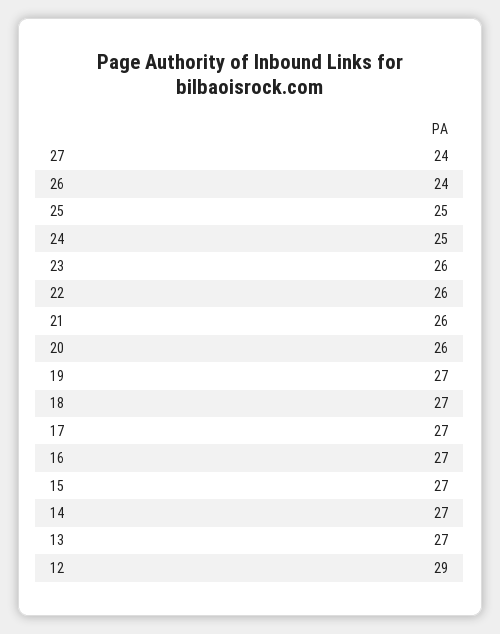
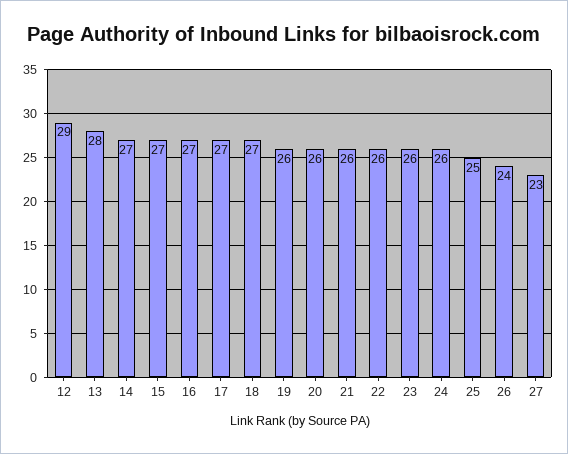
  {
-   "27": 24,
+   "27": 23,
    "26": 24,
    "25": 25,
-   "24": 25,
+   "24": 26,
    "23": 26,
    "22": 26,
    "21": 26,
    "20": 26,
-   "19": 27,
+   "19": 26,
    "18": 27,
    "17": 27,
    "16": 27,
    "15": 27,
    "14": 27,
-   "13": 27,
+   "13": 28,
    "12": 29
  }

